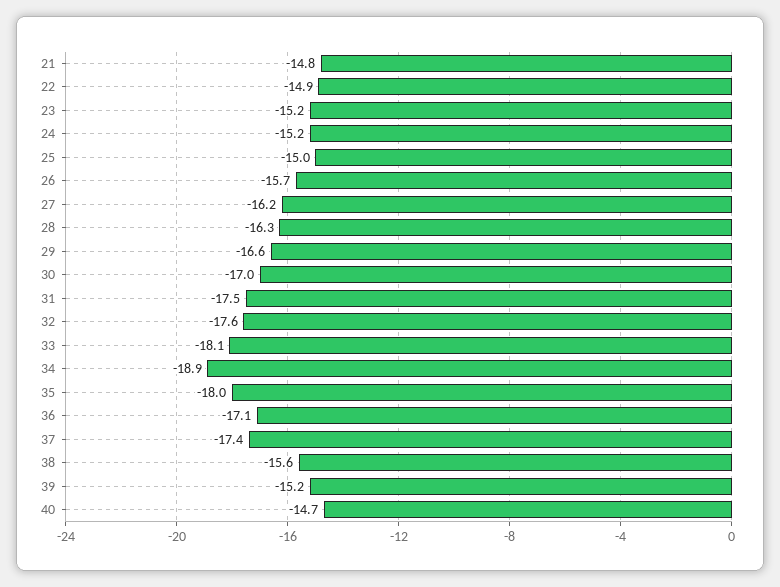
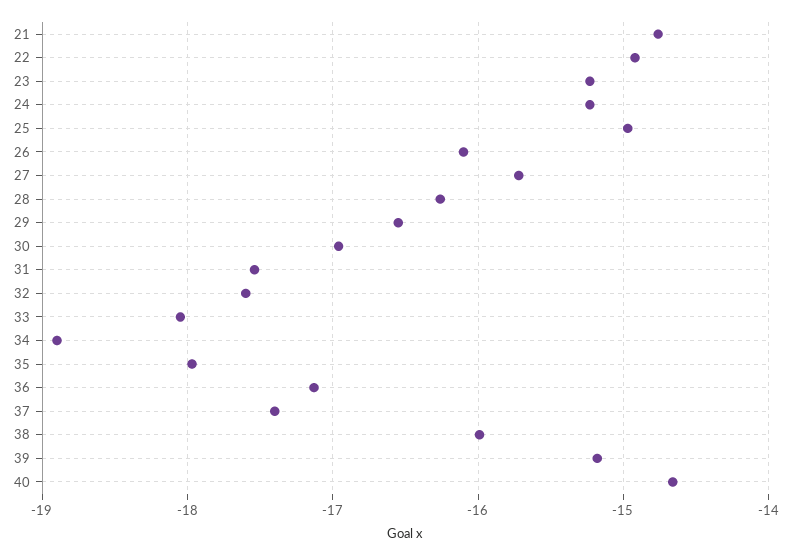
  {
    "21": -14.8,
    "22": -14.9,
    "23": -15.2,
    "24": -15.2,
    "25": -15,
-   "26": -15.7,
+   "26": -16.1,
-   "27": -16.2,
+   "27": -15.7,
    "28": -16.3,
    "29": -16.6,
    "30": -17,
    "31": -17.5,
    "32": -17.6,
    "33": -18.1,
    "34": -18.9,
    "35": -18,
    "36": -17.1,
    "37": -17.4,
-   "38": -15.6,
+   "38": -16,
    "39": -15.2,
    "40": -14.7
  }

